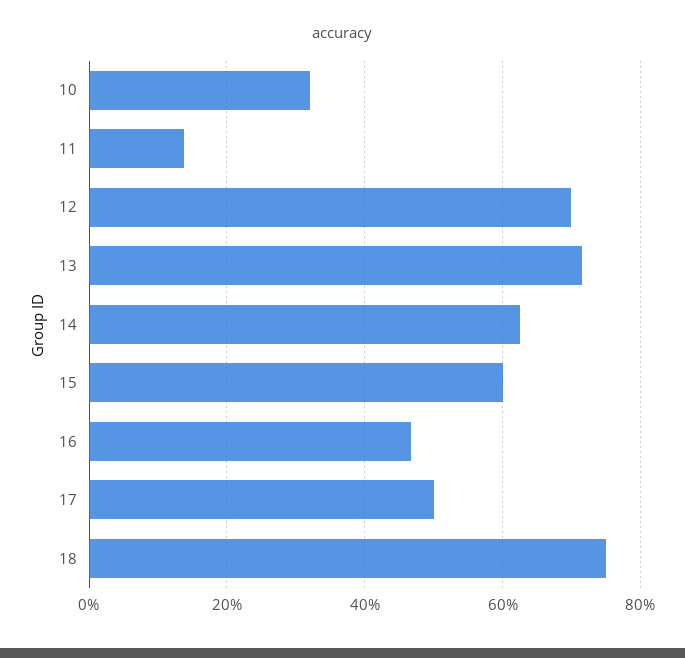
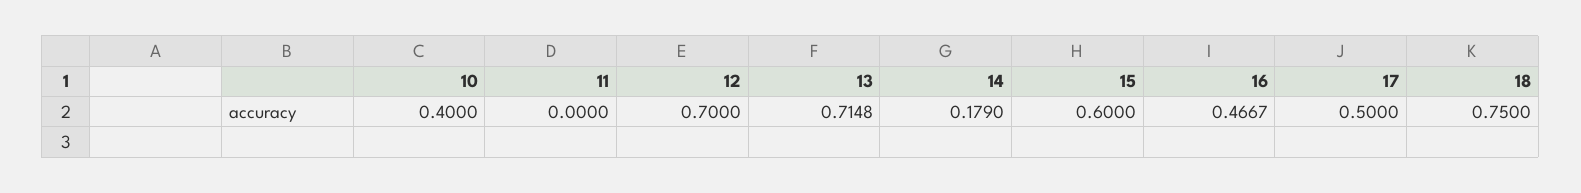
  {
-   "10": 0.32,
+   "10": 0.4,
-   "11": 0.14,
+   "11": 0,
    "12": 0.7,
    "13": 0.7148,
-   "14": 0.62,
+   "14": 0.179,
    "15": 0.6,
    "16": 0.4667,
    "17": 0.5,
    "18": 0.75
  }

